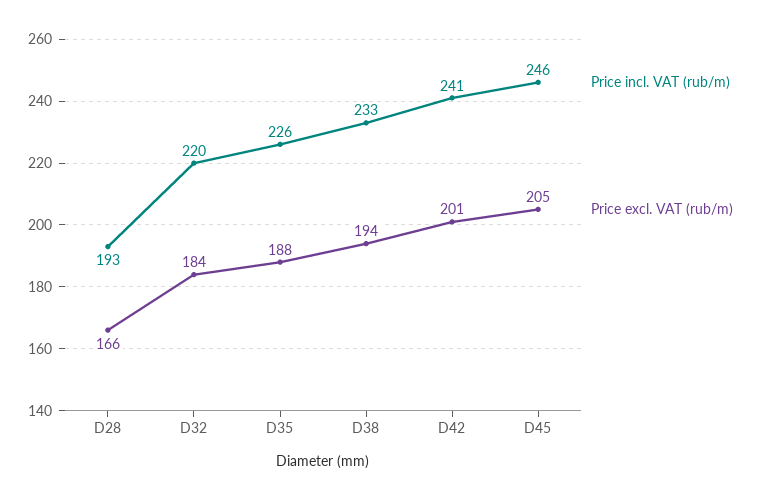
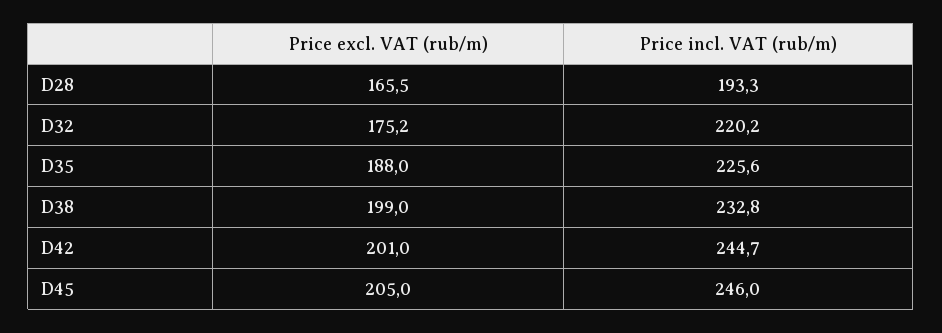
  {
    "Price incl. VAT (rub/m)": {
      "D28": 193.3,
      "D32": 220.2,
      "D35": 225.6,
      "D38": 232.8,
-     "D42": 241,
+     "D42": 244.7,
      "D45": 246
    },
    "Price excl. VAT (rub/m)": {
      "D28": 165.5,
-     "D32": 184,
+     "D32": 175.2,
      "D35": 188,
-     "D38": 194,
+     "D38": 199,
      "D42": 201,
      "D45": 205
    }
  }

